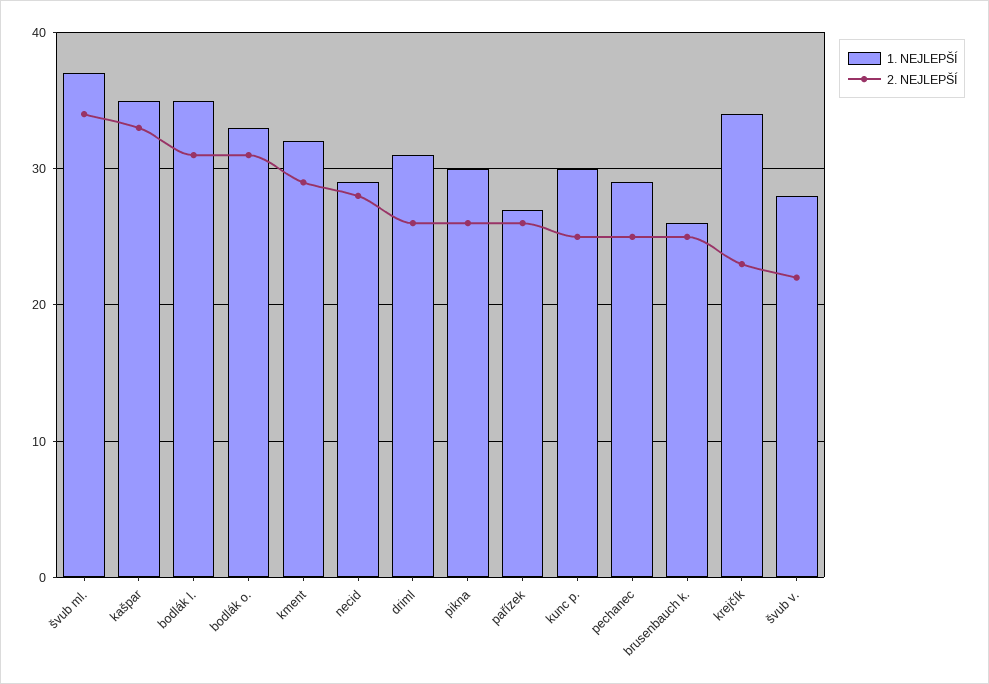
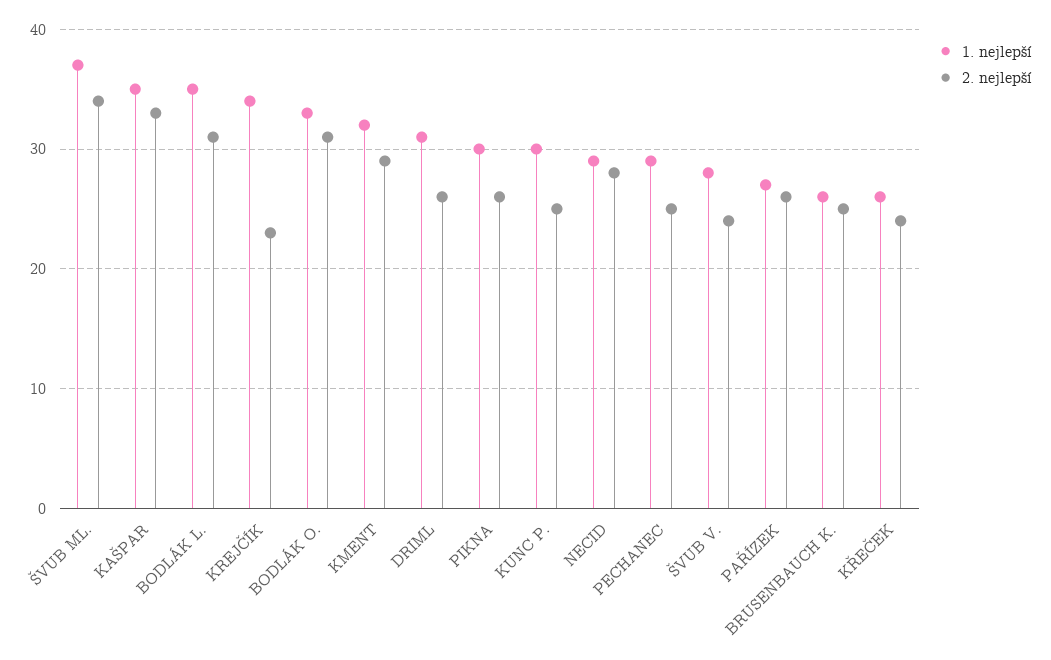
  {
    "1. NEJLEPŠÍ": {
      "švub ml.": 37,
      "kašpar": 35,
      "bodlák l.": 35,
      "bodlák o.": 33,
      "kment": 32,
      "necid": 29,
      "driml": 31,
      "pikna": 30,
      "pařízek": 27,
      "kunc p.": 30,
      "pechanec": 29,
      "brusenbauch k.": 26,
      "krejčík": 34,
-     "švub v.": 28
+     "švub v.": 28,
+     "KŘEČEK": 26
    },
    "2. NEJLEPŠÍ": {
      "švub ml.": 34,
      "kašpar": 33,
      "bodlák l.": 31,
      "bodlák o.": 31,
      "kment": 29,
      "necid": 28,
      "driml": 26,
      "pikna": 26,
      "pařízek": 26,
      "kunc p.": 25,
      "pechanec": 25,
      "brusenbauch k.": 25,
      "krejčík": 23,
-     "švub v.": 22
+     "švub v.": 24,
+     "KŘEČEK": 24
    }
  }

